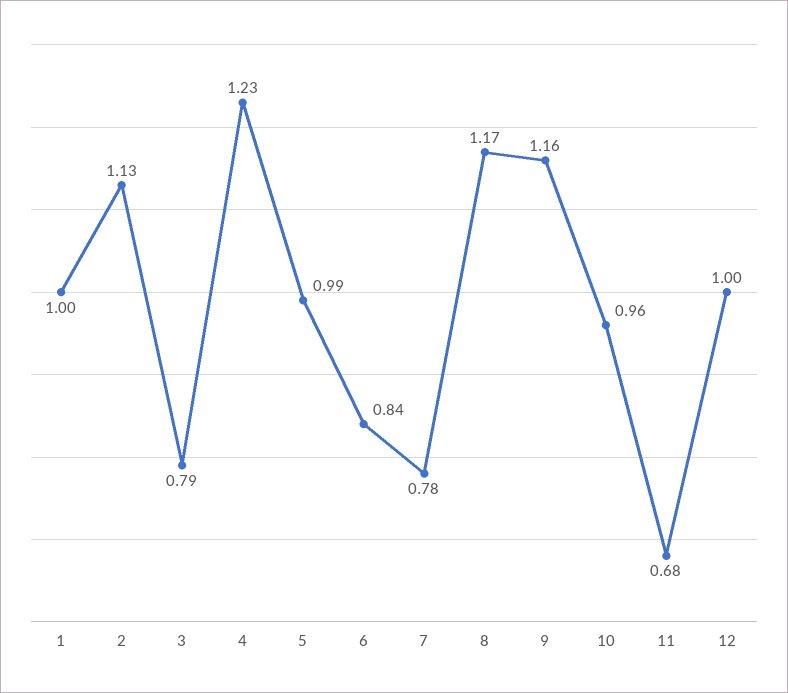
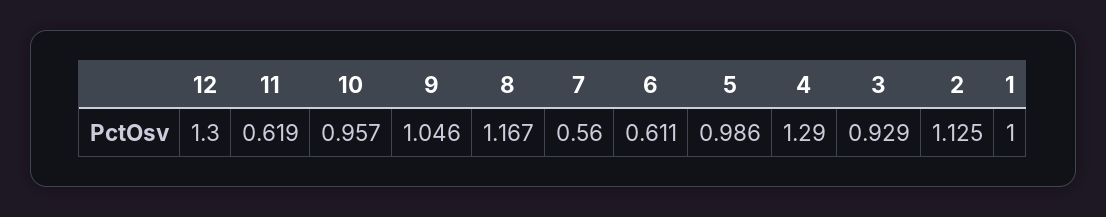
  {
    "1": 1,
    "2": 1.125,
-   "3": 0.79,
+   "3": 0.929,
-   "4": 1.23,
+   "4": 1.29,
    "5": 0.986,
-   "6": 0.84,
+   "6": 0.611,
-   "7": 0.78,
+   "7": 0.56,
    "8": 1.167,
-   "9": 1.16,
+   "9": 1.046,
    "10": 0.957,
-   "11": 0.68,
+   "11": 0.619,
-   "12": 1
+   "12": 1.3
  }

